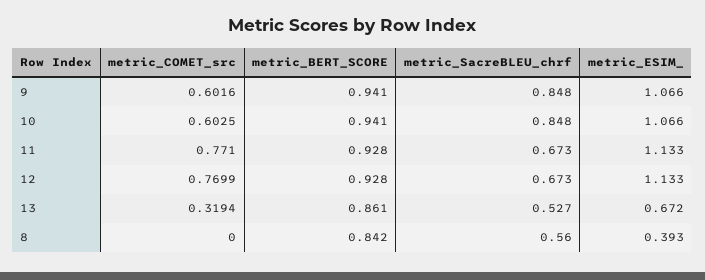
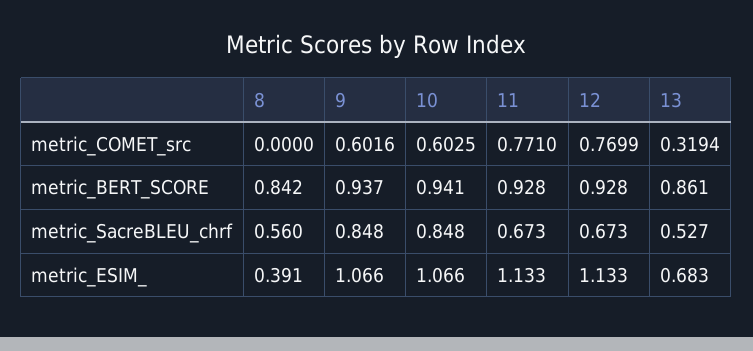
  {
    "metric_COMET_src": {
      "9": 0.6016,
      "10": 0.6025,
      "11": 0.771,
      "12": 0.7699,
      "13": 0.3194,
      "8": 0
    },
    "metric_BERT_SCORE": {
-     "9": 0.941,
+     "9": 0.937,
      "10": 0.941,
      "11": 0.928,
      "12": 0.928,
      "13": 0.861,
      "8": 0.842
    },
    "metric_SacreBLEU_chrf": {
      "9": 0.848,
      "10": 0.848,
      "11": 0.673,
      "12": 0.673,
      "13": 0.527,
      "8": 0.56
    },
    "metric_ESIM_": {
      "9": 1.066,
      "10": 1.066,
      "11": 1.133,
      "12": 1.133,
-     "13": 0.672,
+     "13": 0.683,
-     "8": 0.393
+     "8": 0.391
    }
  }

